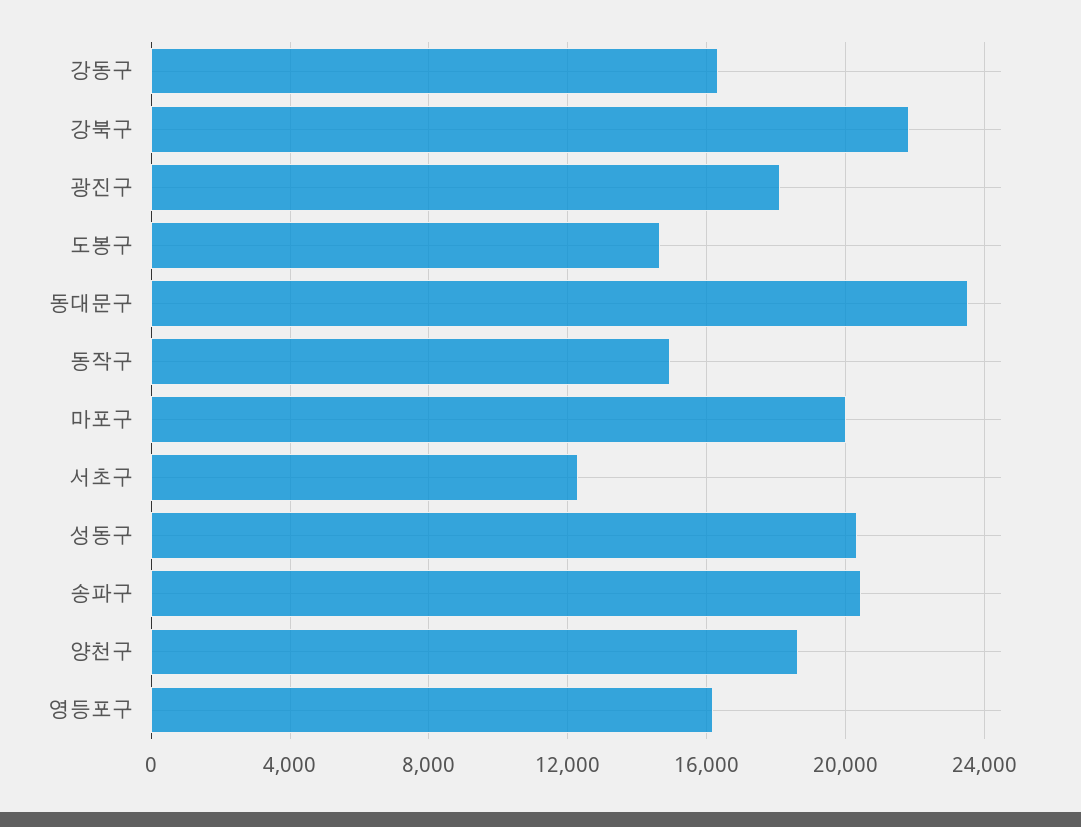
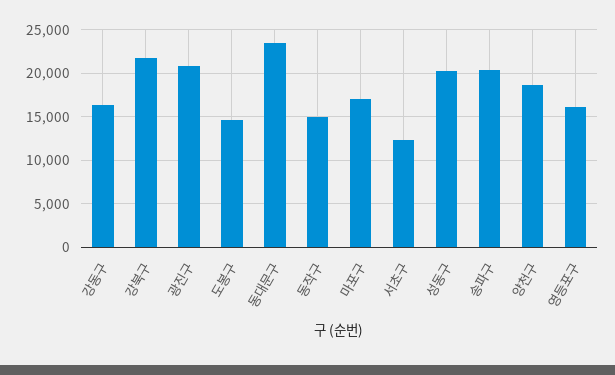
  {
    "강동구": 16500,
    "강북구": 22000,
-   "광진구": 18000,
+   "광진구": 21000,
    "도봉구": 14500,
    "동대문구": 23500,
    "동작구": 15000,
-   "마포구": 20000,
+   "마포구": 17000,
    "서초구": 12500,
    "성동구": 20500,
    "송파구": 20500,
    "양천구": 18500,
    "영등포구": 16000
  }

